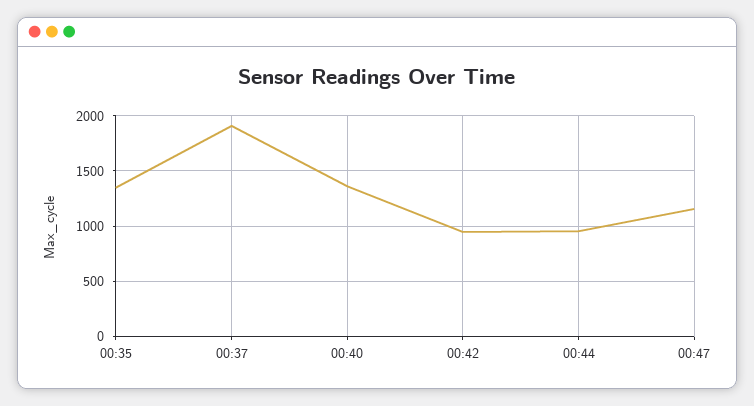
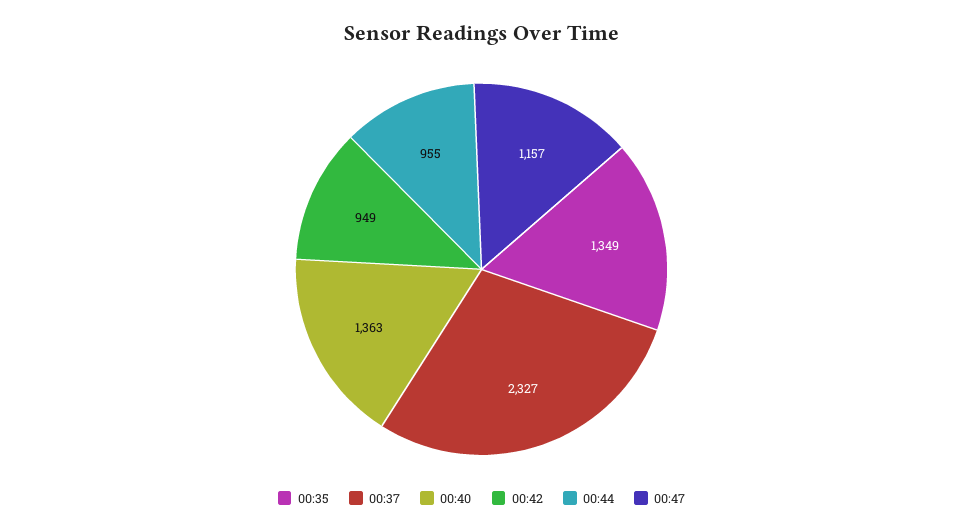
  {
    "00:35": 1349,
-   "00:37": 1900,
+   "00:37": 2327,
    "00:40": 1363,
    "00:42": 949,
    "00:44": 955,
    "00:47": 1157
  }

